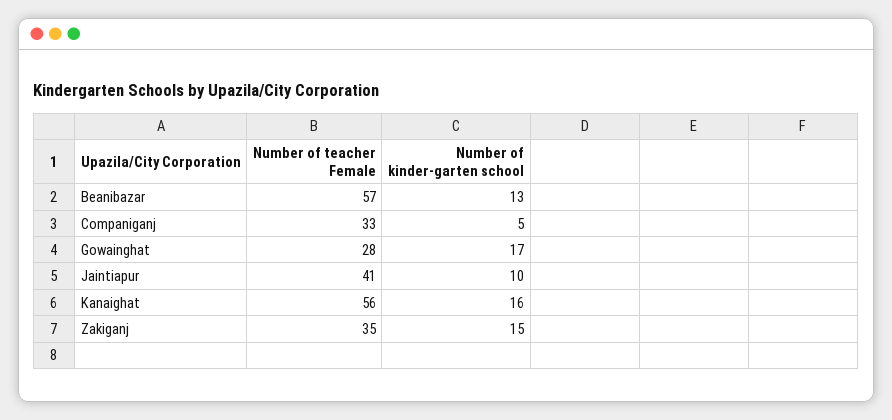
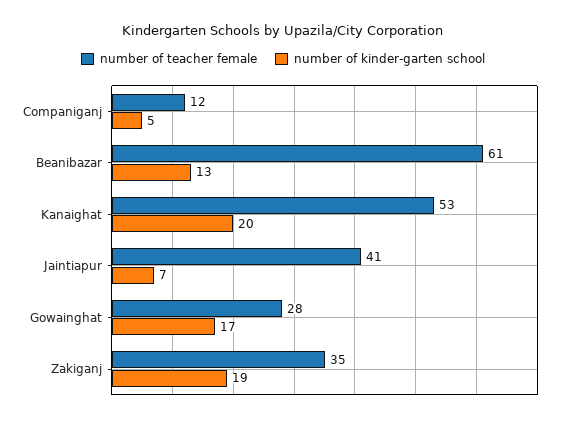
  {
    "Number of teacher Female": {
-     "Beanibazar": 57,
+     "Beanibazar": 61,
-     "Companiganj": 33,
+     "Companiganj": 12,
      "Gowainghat": 28,
      "Jaintiapur": 41,
-     "Kanaighat": 56,
+     "Kanaighat": 53,
      "Zakiganj": 35
    },
    "Number of kinder-garten school": {
      "Beanibazar": 13,
      "Companiganj": 5,
      "Gowainghat": 17,
-     "Jaintiapur": 10,
+     "Jaintiapur": 7,
-     "Kanaighat": 16,
+     "Kanaighat": 20,
-     "Zakiganj": 15
+     "Zakiganj": 19
    }
  }

